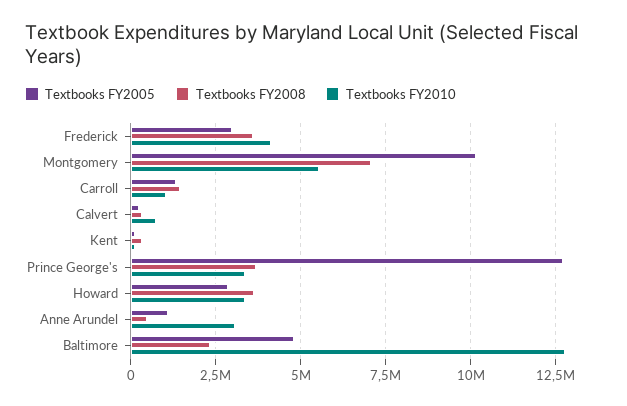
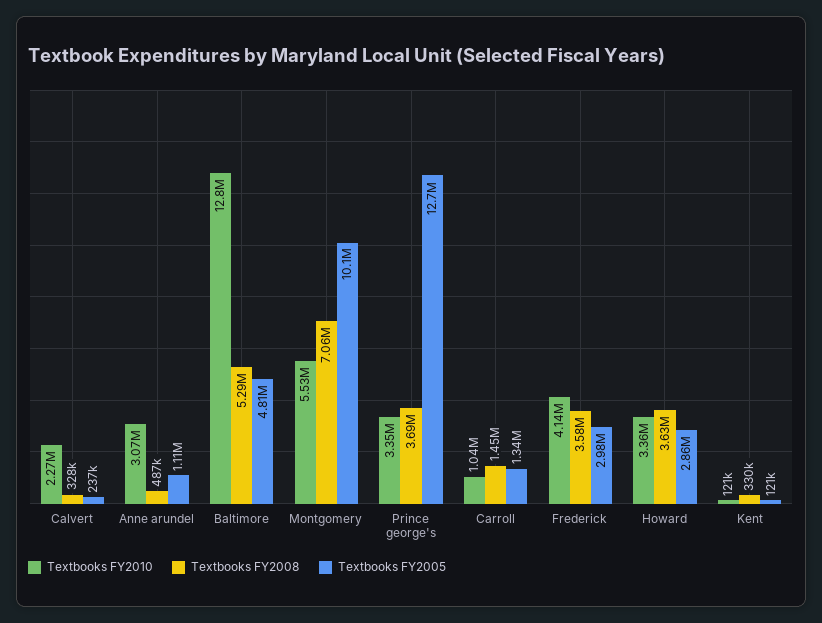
  {
    "Textbooks FY2005": {
      "Frederick": 2980000,
      "Montgomery": 10100000,
      "Carroll": 1340000,
      "Calvert": 237000,
      "Kent": 121000,
      "Prince George's": 12700000,
      "Howard": 2860000,
      "Anne Arundel": 1110000,
      "Baltimore": 4810000
    },
    "Textbooks FY2008": {
      "Frederick": 3580000,
      "Montgomery": 7060000,
      "Carroll": 1450000,
      "Calvert": 328000,
      "Kent": 330000,
      "Prince George's": 3690000,
      "Howard": 3630000,
      "Anne Arundel": 487000,
-     "Baltimore": 2250000
+     "Baltimore": 5290000
    },
    "Textbooks FY2010": {
      "Frederick": 4140000,
      "Montgomery": 5530000,
      "Carroll": 1040000,
-     "Calvert": 750000,
+     "Calvert": 2270000,
      "Kent": 121000,
      "Prince George's": 3350000,
      "Howard": 3360000,
      "Anne Arundel": 3070000,
      "Baltimore": 12800000
    }
  }

